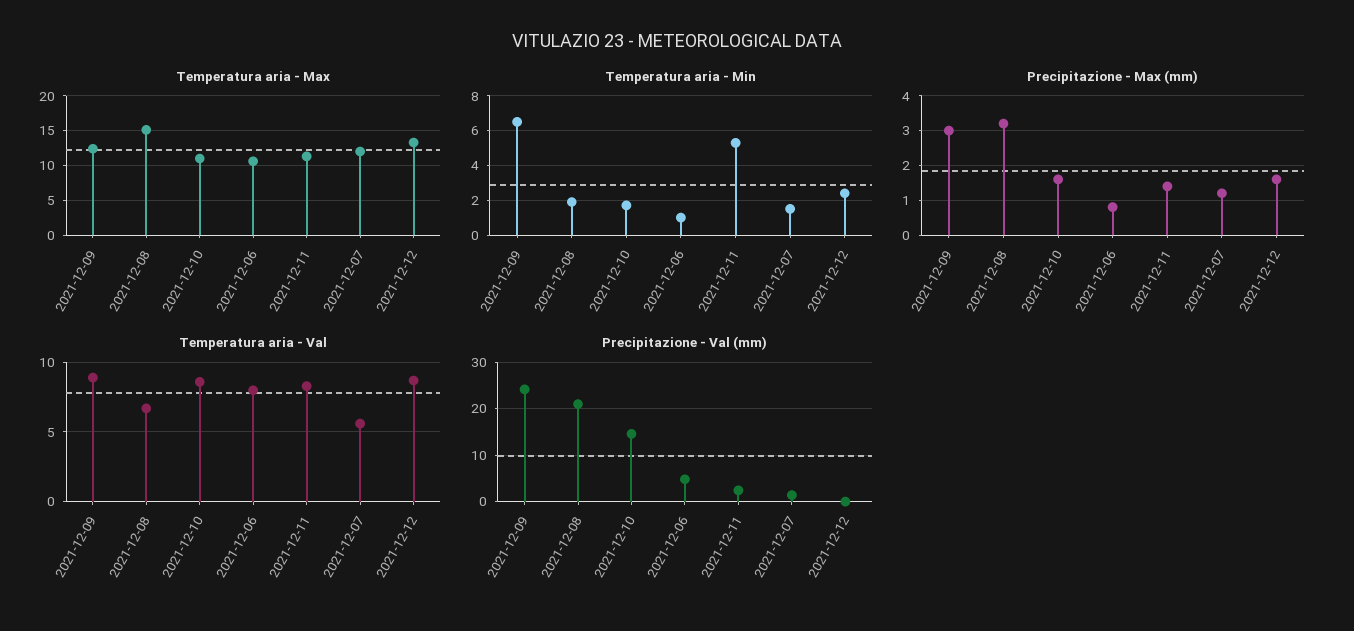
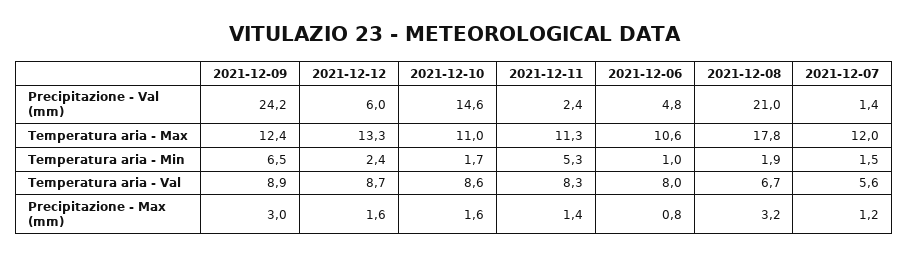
  {
    "Temperatura aria - Max": {
      "2021-12-09": 12.4,
-     "2021-12-08": 15,
+     "2021-12-08": 17.8,
      "2021-12-10": 11,
      "2021-12-06": 10.6,
      "2021-12-11": 11.3,
      "2021-12-07": 12,
      "2021-12-12": 13.3
    },
    "Temperatura aria - Min": {
      "2021-12-09": 6.5,
      "2021-12-08": 1.9,
      "2021-12-10": 1.7,
      "2021-12-06": 1,
      "2021-12-11": 5.3,
      "2021-12-07": 1.5,
      "2021-12-12": 2.4
    },
    "Precipitazione - Max (mm)": {
      "2021-12-09": 3,
      "2021-12-08": 3.2,
      "2021-12-10": 1.6,
      "2021-12-06": 0.8,
      "2021-12-11": 1.4,
      "2021-12-07": 1.2,
      "2021-12-12": 1.6
    },
    "Temperatura aria - Val": {
      "2021-12-09": 8.9,
      "2021-12-08": 6.7,
      "2021-12-10": 8.6,
      "2021-12-06": 8,
      "2021-12-11": 8.3,
      "2021-12-07": 5.6,
      "2021-12-12": 8.7
    },
    "Precipitazione - Val (mm)": {
      "2021-12-09": 24.2,
      "2021-12-08": 21,
      "2021-12-10": 14.6,
      "2021-12-06": 4.8,
      "2021-12-11": 2.4,
      "2021-12-07": 1.4,
-     "2021-12-12": 0
+     "2021-12-12": 6
    }
  }

